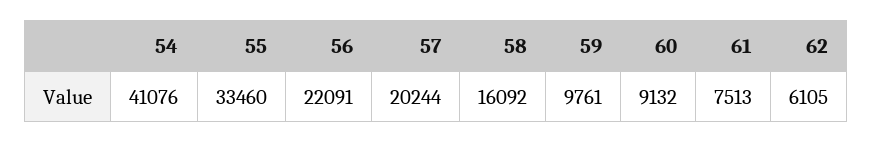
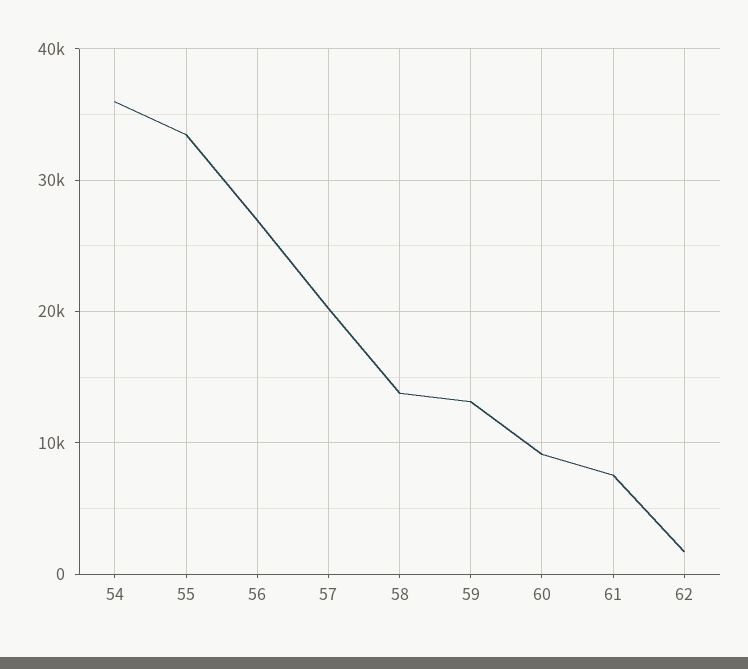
  {
-   "54": 41076,
+   "54": 36000,
    "55": 33460,
-   "56": 22091,
+   "56": 27000,
    "57": 20244,
-   "58": 16092,
+   "58": 14000,
-   "59": 9761,
+   "59": 13000,
    "60": 9132,
    "61": 7513,
-   "62": 6105
+   "62": 2000
  }

